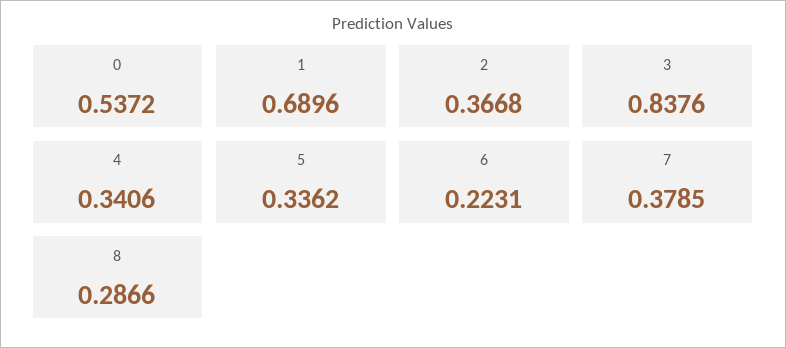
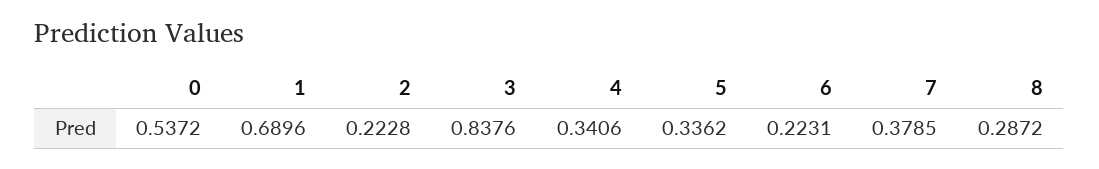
  {
    "0": 0.5372,
    "1": 0.6896,
-   "2": 0.3668,
+   "2": 0.2228,
    "3": 0.8376,
    "4": 0.3406,
    "5": 0.3362,
    "6": 0.2231,
    "7": 0.3785,
-   "8": 0.2866
+   "8": 0.2872
  }

